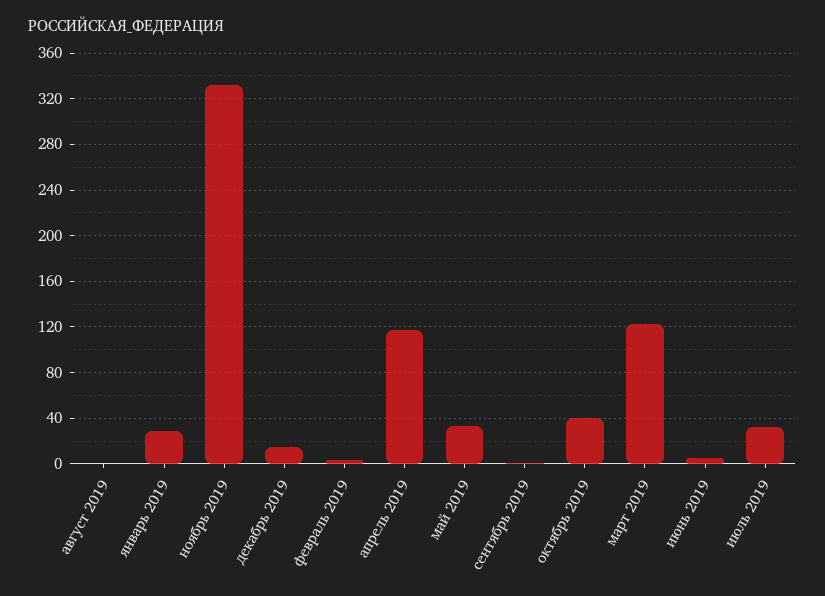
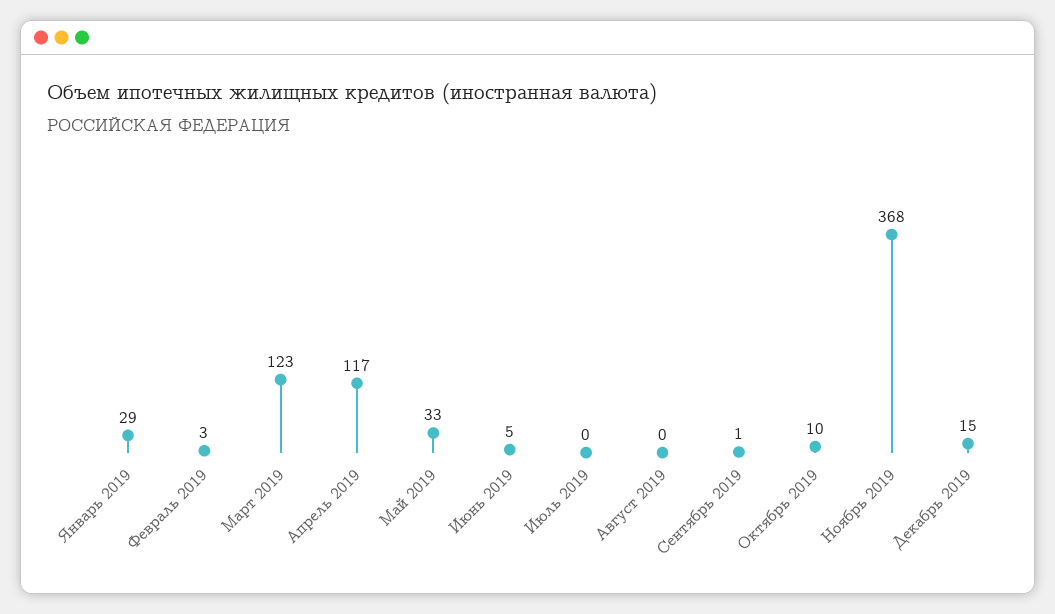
  {
    "август 2019": 0,
    "январь 2019": 29,
-   "ноябрь 2019": 330,
+   "ноябрь 2019": 368,
    "декабрь 2019": 15,
    "февраль 2019": 3,
    "апрель 2019": 117,
    "май 2019": 33,
    "сентябрь 2019": 1,
-   "октябрь 2019": 40,
+   "октябрь 2019": 10,
    "март 2019": 123,
    "июнь 2019": 5,
-   "июль 2019": 30
+   "июль 2019": 0
  }

